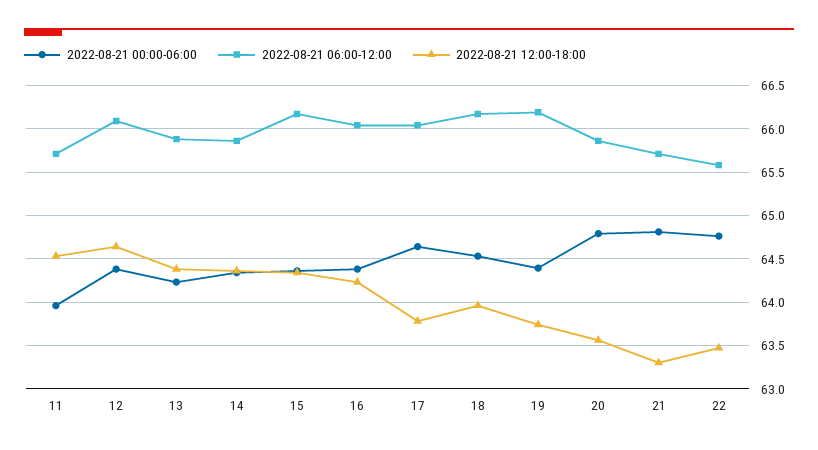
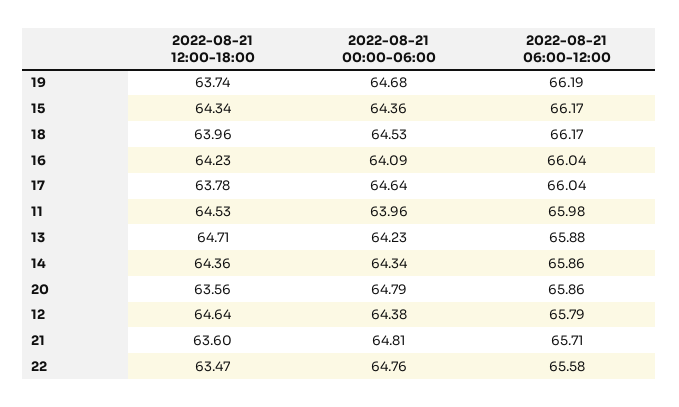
  {
    "2022-08-21 00:00-06:00": {
      "11": 63.96,
      "12": 64.38,
      "13": 64.23,
      "14": 64.34,
      "15": 64.36,
-     "16": 64.4,
+     "16": 64.09,
      "17": 64.64,
      "18": 64.53,
-     "19": 64.4,
+     "19": 64.68,
      "20": 64.79,
      "21": 64.81,
      "22": 64.76
    },
    "2022-08-21 06:00-12:00": {
-     "11": 65.7,
+     "11": 65.98,
-     "12": 66.1,
+     "12": 65.79,
      "13": 65.88,
      "14": 65.86,
      "15": 66.17,
      "16": 66.04,
      "17": 66.04,
      "18": 66.17,
      "19": 66.19,
      "20": 65.86,
      "21": 65.71,
      "22": 65.58
    },
    "2022-08-21 12:00-18:00": {
      "11": 64.53,
      "12": 64.64,
-     "13": 64.4,
+     "13": 64.71,
      "14": 64.36,
      "15": 64.34,
      "16": 64.23,
      "17": 63.78,
      "18": 63.96,
      "19": 63.74,
      "20": 63.56,
-     "21": 63.3,
+     "21": 63.6,
      "22": 63.47
    }
  }

